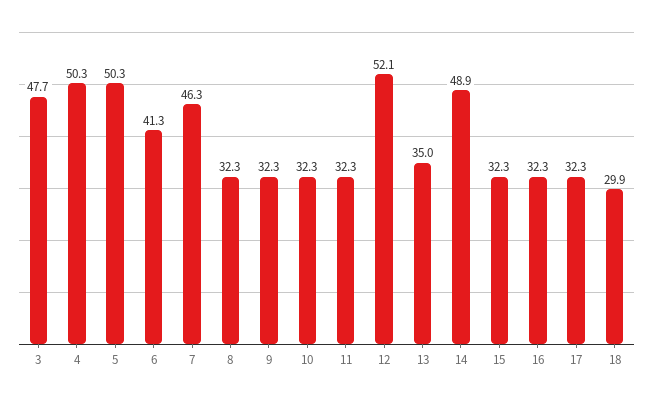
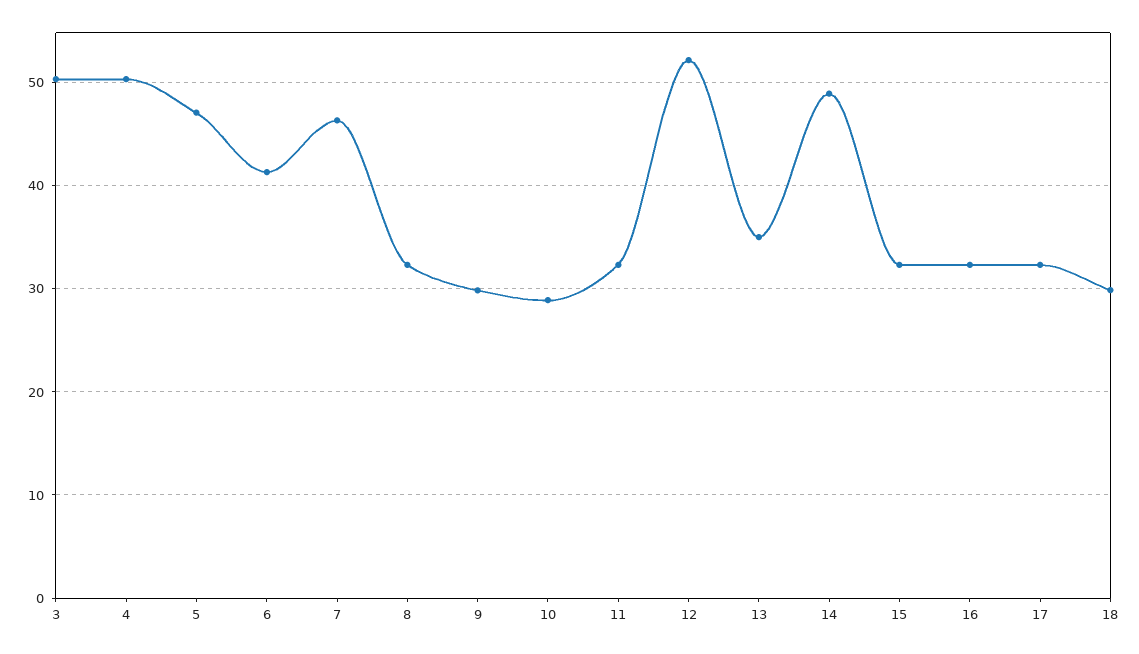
  {
-   "3": 47.7,
+   "3": 50,
    "4": 50.3,
-   "5": 50.3,
+   "5": 47,
    "6": 41.3,
    "7": 46.3,
    "8": 32.3,
-   "9": 32.3,
+   "9": 30,
-   "10": 32.3,
+   "10": 29,
    "11": 32.3,
    "12": 52.1,
    "13": 35,
    "14": 48.9,
    "15": 32.3,
    "16": 32.3,
    "17": 32.3,
    "18": 29.9
  }

